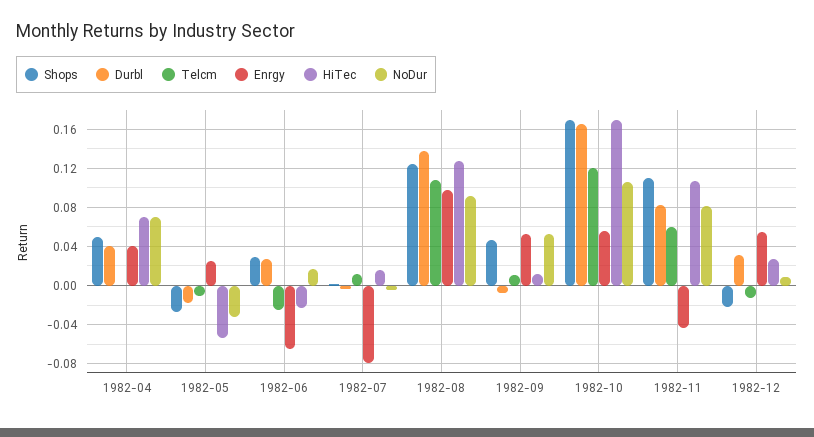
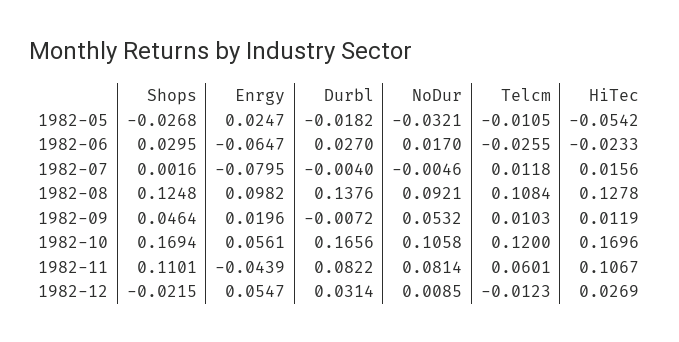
  {
    "Shops": {
-     "1982-04": 0.05,
      "1982-05": -0.0268,
      "1982-06": 0.0295,
      "1982-07": 0.0016,
      "1982-08": 0.1248,
      "1982-09": 0.0464,
      "1982-10": 0.1694,
      "1982-11": 0.1101,
      "1982-12": -0.0215
    },
    "Durbl": {
-     "1982-04": 0.04,
      "1982-05": -0.0182,
      "1982-06": 0.027,
      "1982-07": -0.004,
      "1982-08": 0.1376,
      "1982-09": -0.0072,
      "1982-10": 0.1656,
      "1982-11": 0.0822,
      "1982-12": 0.0314
    },
    "Telcm": {
-     "1982-04": 0,
      "1982-05": -0.0105,
      "1982-06": -0.0255,
      "1982-07": 0.0118,
      "1982-08": 0.1084,
      "1982-09": 0.0103,
      "1982-10": 0.12,
      "1982-11": 0.0601,
      "1982-12": -0.0123
    },
    "Enrgy": {
-     "1982-04": 0.04,
      "1982-05": 0.0247,
      "1982-06": -0.0647,
      "1982-07": -0.0795,
      "1982-08": 0.0982,
-     "1982-09": 0.05,
+     "1982-09": 0.0196,
      "1982-10": 0.0561,
      "1982-11": -0.0439,
      "1982-12": 0.0547
    },
    "HiTec": {
-     "1982-04": 0.07,
      "1982-05": -0.0542,
      "1982-06": -0.0233,
      "1982-07": 0.0156,
      "1982-08": 0.1278,
      "1982-09": 0.0119,
      "1982-10": 0.1696,
      "1982-11": 0.1067,
      "1982-12": 0.0269
    },
    "NoDur": {
-     "1982-04": 0.07,
      "1982-05": -0.0321,
      "1982-06": 0.017,
      "1982-07": -0.0046,
      "1982-08": 0.0921,
      "1982-09": 0.0532,
      "1982-10": 0.1058,
      "1982-11": 0.0814,
      "1982-12": 0.0085
    }
  }

